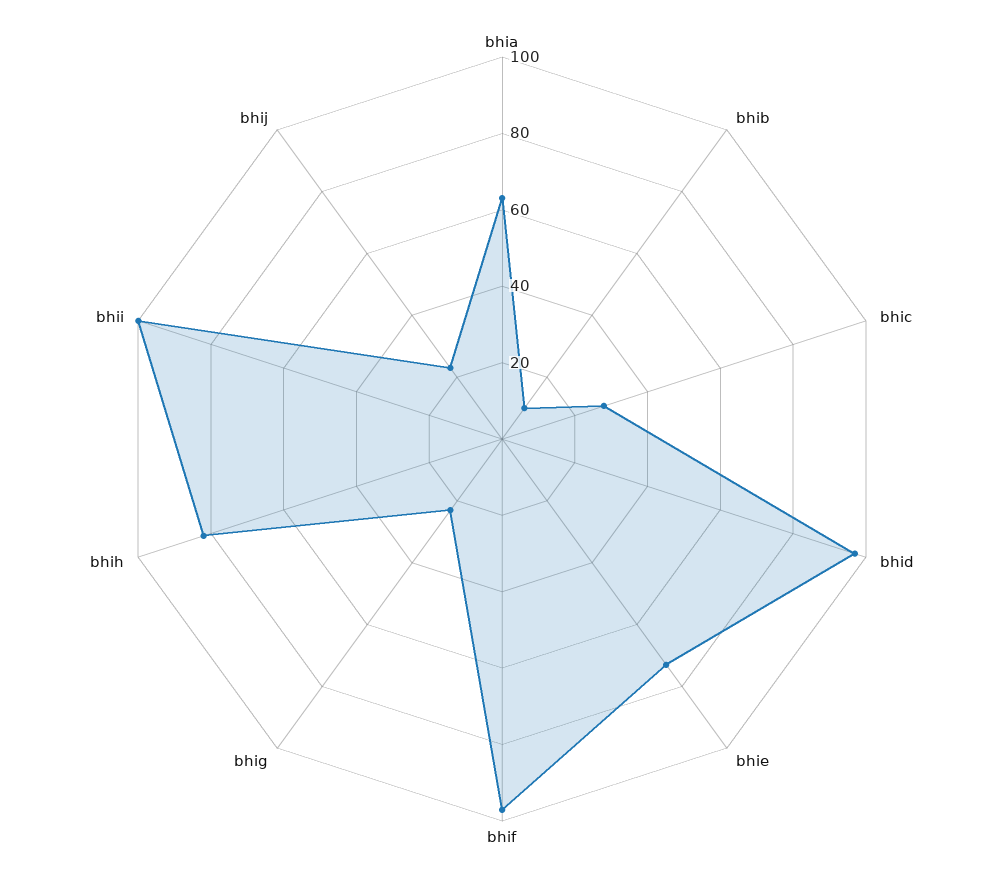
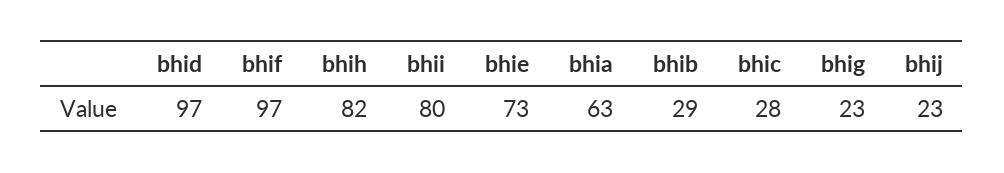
  {
    "bhia": 63,
-   "bhib": 10,
+   "bhib": 29,
    "bhic": 28,
    "bhid": 97,
    "bhie": 73,
    "bhif": 97,
    "bhig": 23,
    "bhih": 82,
-   "bhii": 100,
+   "bhii": 80,
    "bhij": 23
  }

